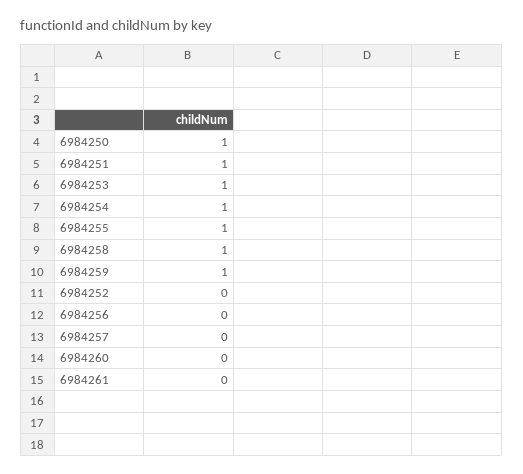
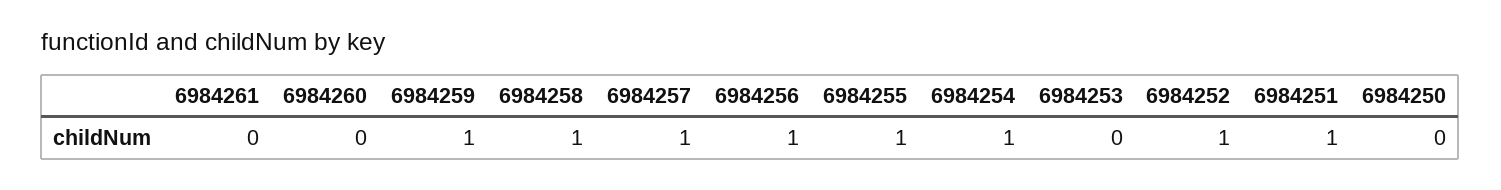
  {
-   "6984250": 1,
+   "6984250": 0,
    "6984251": 1,
-   "6984253": 1,
+   "6984253": 0,
    "6984254": 1,
    "6984255": 1,
    "6984258": 1,
    "6984259": 1,
-   "6984252": 0,
+   "6984252": 1,
-   "6984256": 0,
+   "6984256": 1,
-   "6984257": 0,
+   "6984257": 1,
    "6984260": 0,
    "6984261": 0
  }

